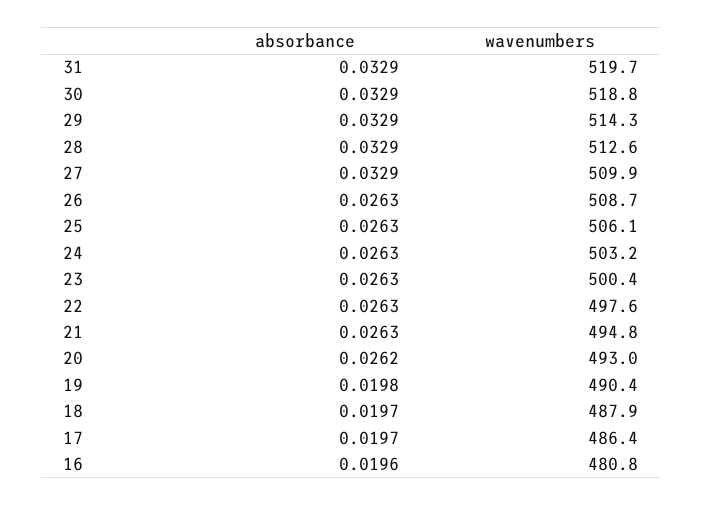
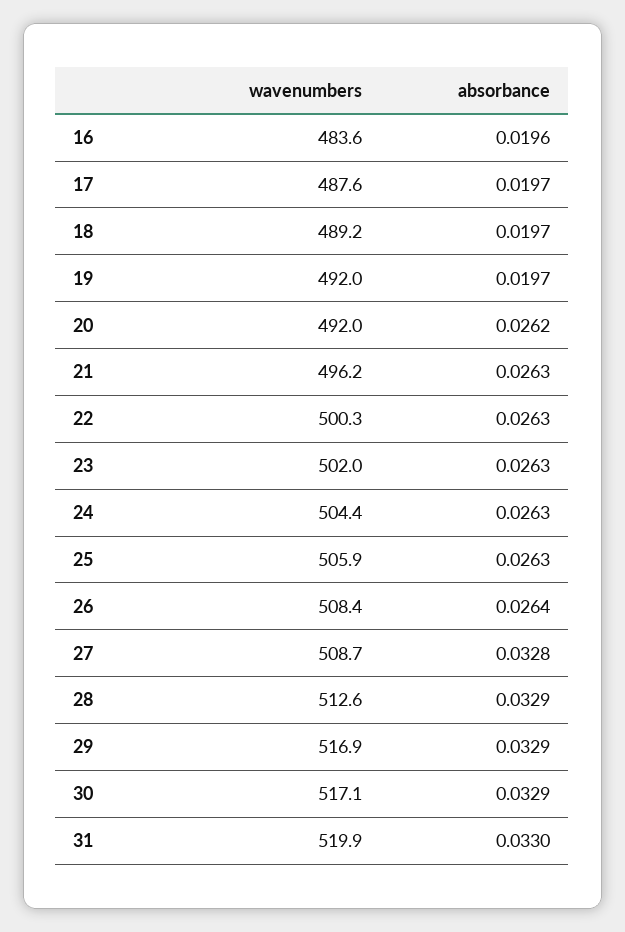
  {
    "absorbance": {
-     "31": 0.0329,
+     "31": 0.033,
      "30": 0.0329,
      "29": 0.0329,
      "28": 0.0329,
-     "27": 0.0329,
+     "27": 0.0328,
-     "26": 0.0263,
+     "26": 0.0264,
      "25": 0.0263,
      "24": 0.0263,
      "23": 0.0263,
      "22": 0.0263,
      "21": 0.0263,
      "20": 0.0262,
-     "19": 0.0198,
+     "19": 0.0197,
      "18": 0.0197,
      "17": 0.0197,
      "16": 0.0196
    },
    "wavenumbers": {
-     "31": 519.7,
+     "31": 519.9,
-     "30": 518.8,
+     "30": 517.1,
-     "29": 514.3,
+     "29": 516.9,
      "28": 512.6,
-     "27": 509.9,
+     "27": 508.7,
-     "26": 508.7,
+     "26": 508.4,
-     "25": 506.1,
+     "25": 505.9,
-     "24": 503.2,
+     "24": 504.4,
-     "23": 500.4,
+     "23": 502,
-     "22": 497.6,
+     "22": 500.3,
-     "21": 494.8,
+     "21": 496.2,
-     "20": 493,
+     "20": 492,
-     "19": 490.4,
+     "19": 492,
-     "18": 487.9,
+     "18": 489.2,
-     "17": 486.4,
+     "17": 487.6,
-     "16": 480.8
+     "16": 483.6
    }
  }

